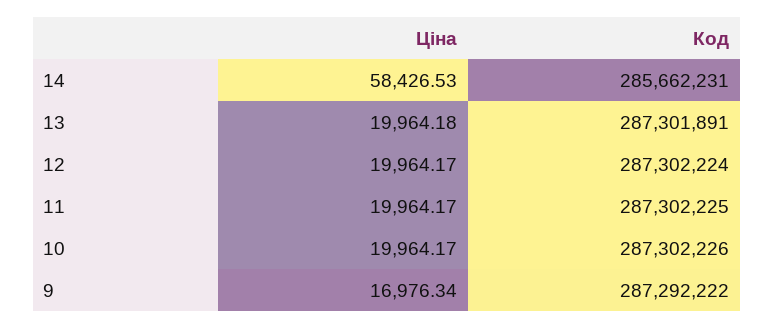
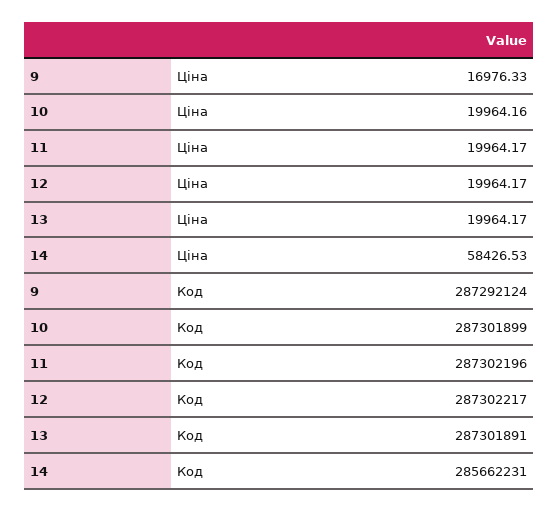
  {
    "Ціна": {
      "14": 58426.53,
-     "13": 19964.18,
+     "13": 19964.17,
      "12": 19964.17,
      "11": 19964.17,
-     "10": 19964.17,
+     "10": 19964.16,
-     "9": 16976.34
+     "9": 16976.33
    },
    "Код": {
      "14": 285662231,
      "13": 287301891,
-     "12": 287302224,
+     "12": 287302217,
-     "11": 287302225,
+     "11": 287302196,
-     "10": 287302226,
+     "10": 287301899,
-     "9": 287292222
+     "9": 287292124
    }
  }

